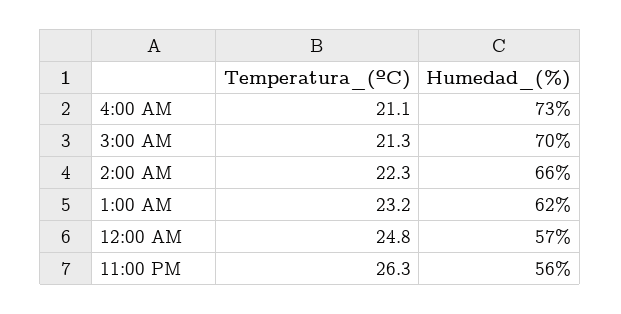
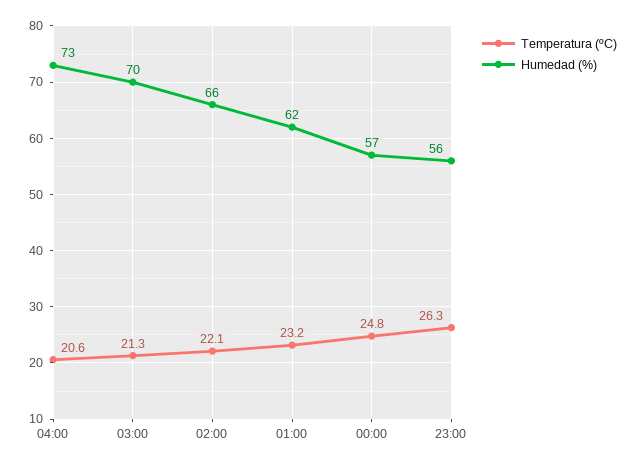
  {
    "Temperatura_(ºC)": {
-     "4:00 AM": 21.1,
+     "4:00 AM": 20.6,
      "3:00 AM": 21.3,
-     "2:00 AM": 22.3,
+     "2:00 AM": 22.1,
      "1:00 AM": 23.2,
      "12:00 AM": 24.8,
      "11:00 PM": 26.3
    },
    "Humedad_(%)": {
      "4:00 AM": 73,
      "3:00 AM": 70,
      "2:00 AM": 66,
      "1:00 AM": 62,
      "12:00 AM": 57,
      "11:00 PM": 56
    }
  }

